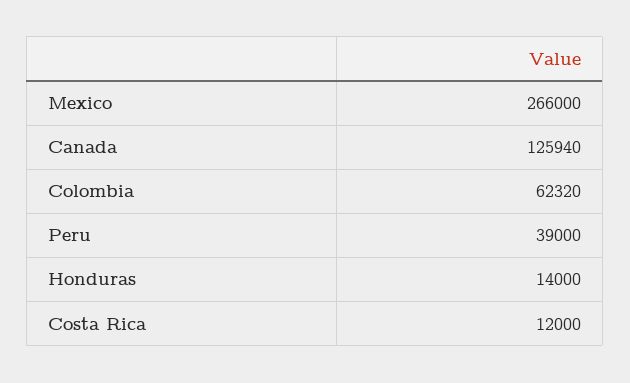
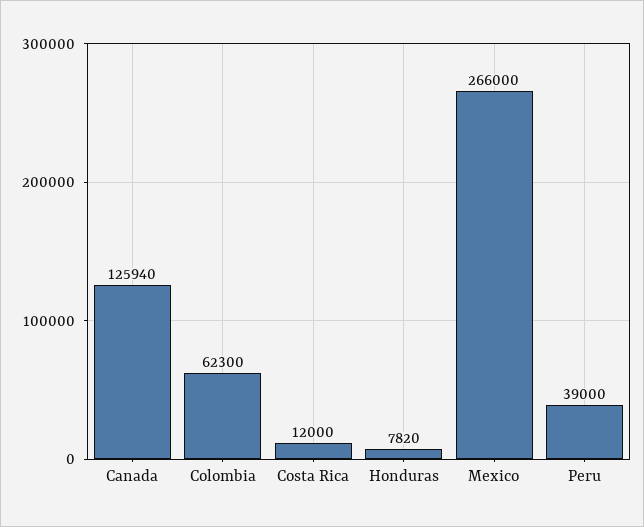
  {
    "Mexico": 266000,
    "Canada": 125940,
-   "Colombia": 62320,
+   "Colombia": 62300,
    "Peru": 39000,
-   "Honduras": 14000,
+   "Honduras": 7820,
    "Costa Rica": 12000
  }

